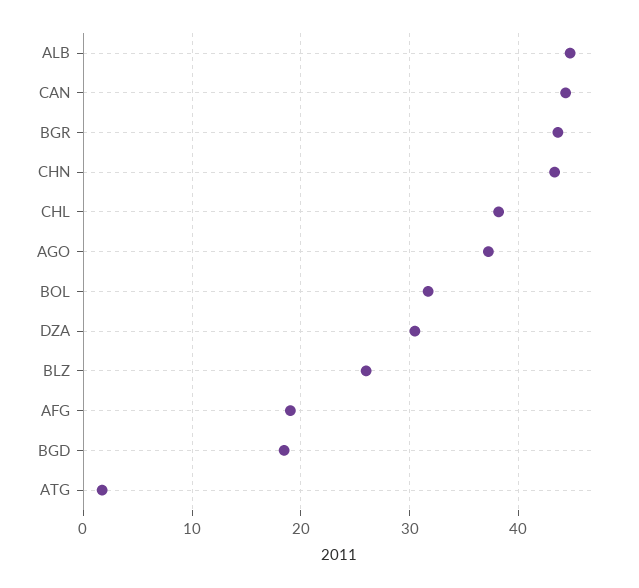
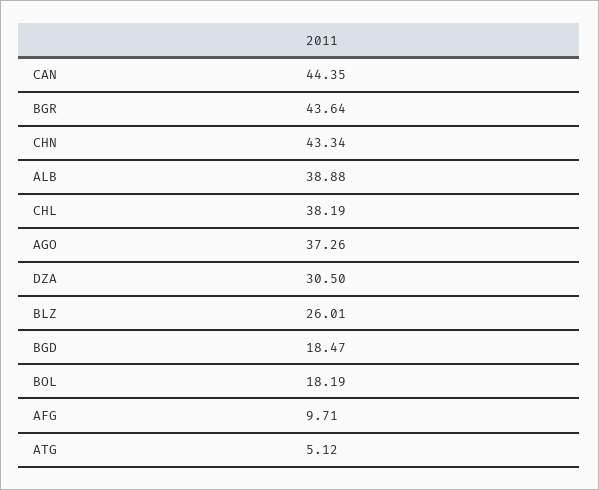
  {
-   "ALB": 45,
+   "ALB": 38.88,
    "CAN": 44.35,
    "BGR": 43.64,
    "CHN": 43.34,
    "CHL": 38.19,
    "AGO": 37.26,
-   "BOL": 32,
+   "BOL": 18.19,
    "DZA": 30.5,
    "BLZ": 26.01,
-   "AFG": 19,
+   "AFG": 9.71,
    "BGD": 18.47,
-   "ATG": 2
+   "ATG": 5.12
  }

